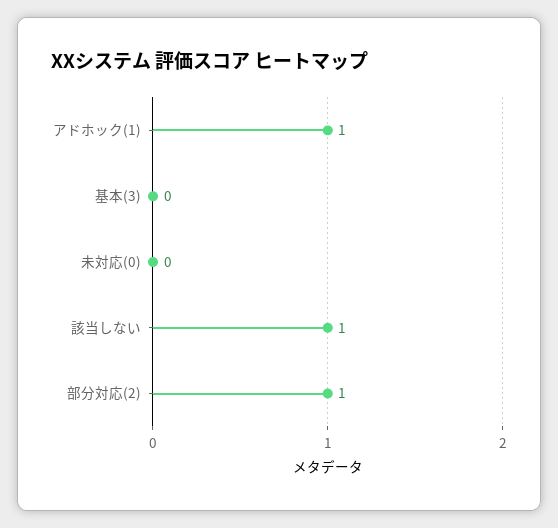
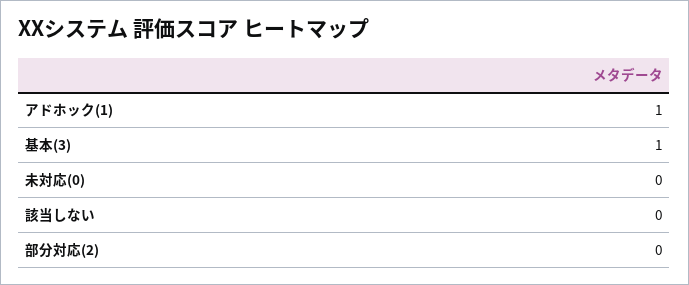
  {
    "アドホック(1)": 1,
-   "基本(3)": 0,
+   "基本(3)": 1,
    "未対応(0)": 0,
-   "該当しない": 1,
+   "該当しない": 0,
-   "部分対応(2)": 1
+   "部分対応(2)": 0
  }

